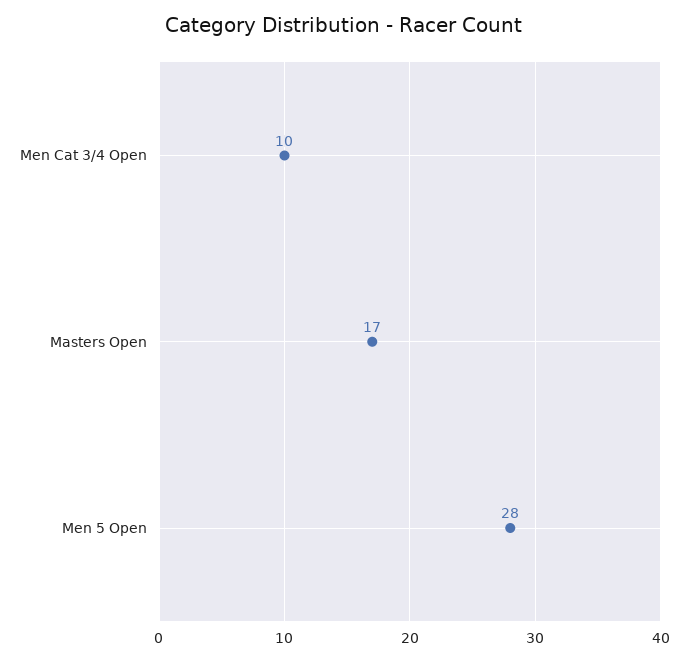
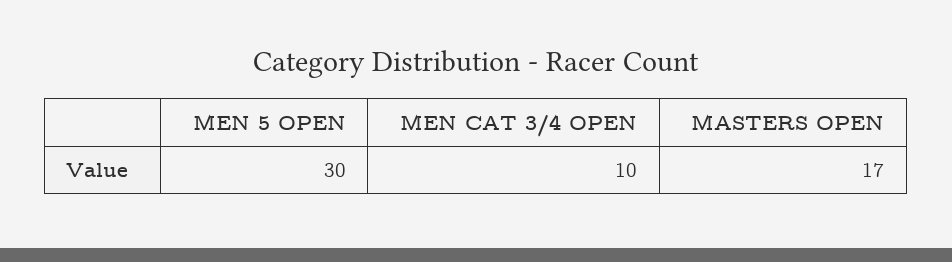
  {
    "Men Cat 3/4 Open": 10,
    "Masters Open": 17,
-   "Men 5 Open": 28
+   "Men 5 Open": 30
  }

